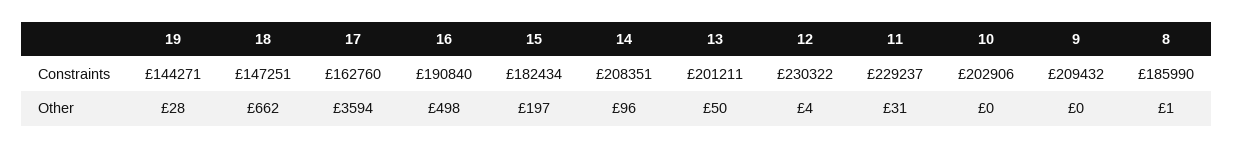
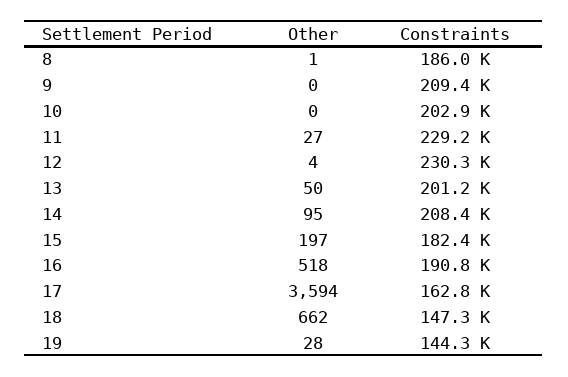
  {
    "19": {
      "Constraints": 144271,
      "Other": 28
    },
    "18": {
      "Constraints": 147251,
      "Other": 662
    },
    "17": {
      "Constraints": 162760,
      "Other": 3594
    },
    "16": {
      "Constraints": 190840,
-     "Other": 498
+     "Other": 518
    },
    "15": {
      "Constraints": 182434,
      "Other": 197
    },
    "14": {
      "Constraints": 208351,
-     "Other": 96
+     "Other": 95
    },
    "13": {
      "Constraints": 201211,
      "Other": 50
    },
    "12": {
      "Constraints": 230322,
      "Other": 4
    },
    "11": {
      "Constraints": 229237,
-     "Other": 31
+     "Other": 27
    },
    "10": {
      "Constraints": 202906,
      "Other": 0
    },
    "9": {
      "Constraints": 209432,
      "Other": 0
    },
    "8": {
      "Constraints": 185990,
      "Other": 1
    }
  }

